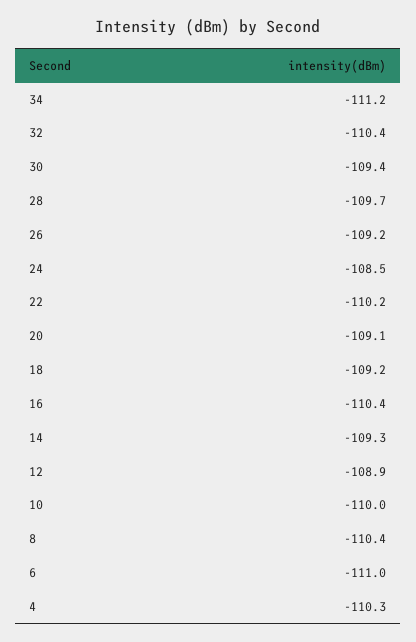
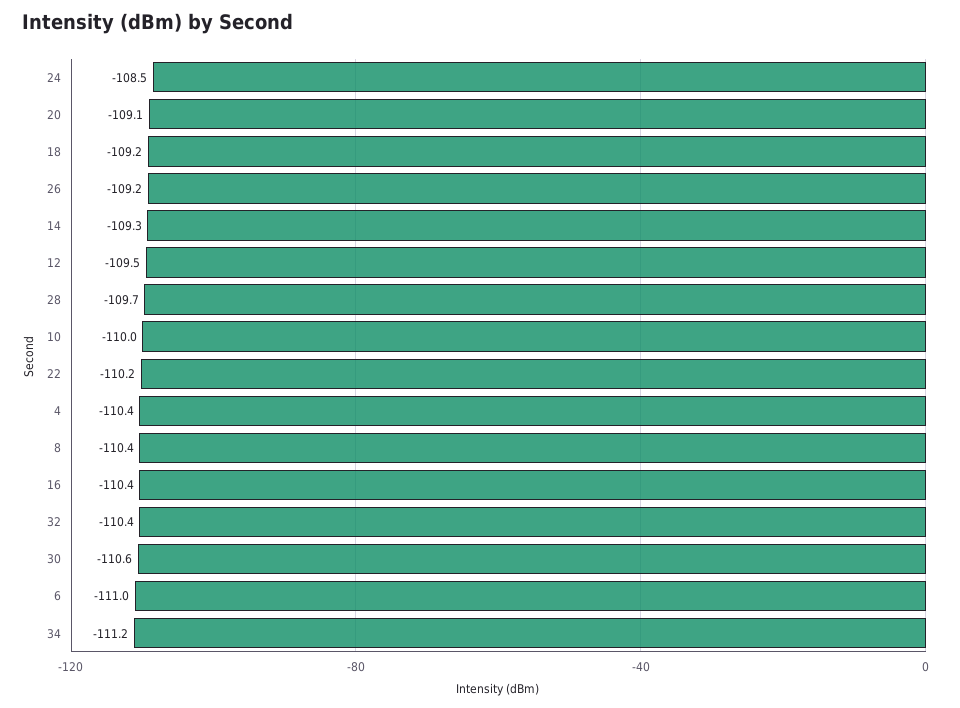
  {
    "34": -111.2,
    "32": -110.4,
-   "30": -109.4,
+   "30": -110.6,
    "28": -109.7,
    "26": -109.2,
    "24": -108.5,
    "22": -110.2,
    "20": -109.1,
    "18": -109.2,
    "16": -110.4,
    "14": -109.3,
-   "12": -108.9,
+   "12": -109.5,
    "10": -110,
    "8": -110.4,
    "6": -111,
-   "4": -110.3
+   "4": -110.4
  }

